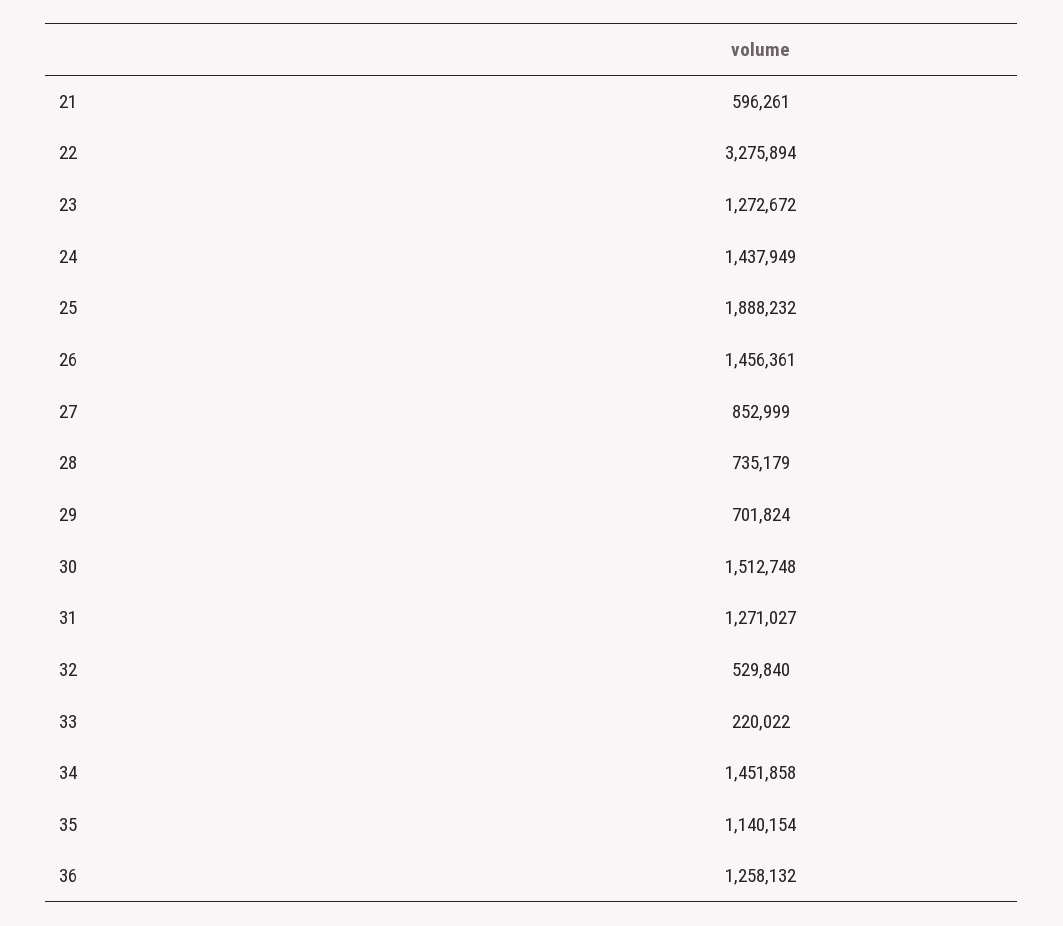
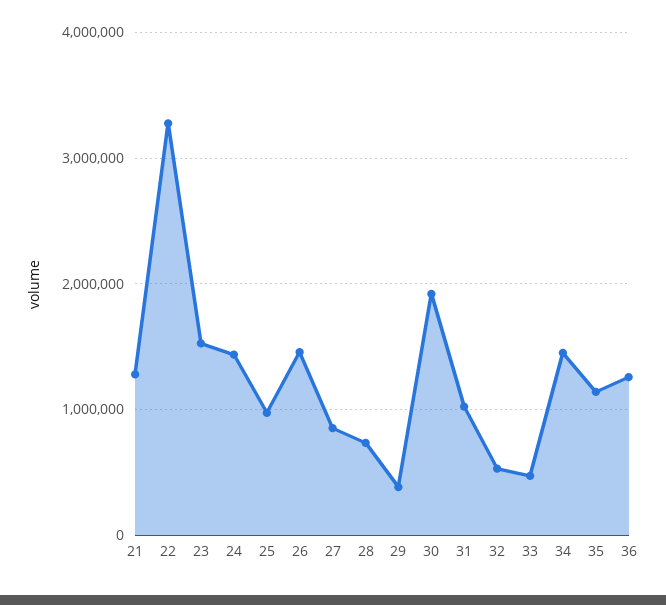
  {
-   "21": 596261,
+   "21": 1300000,
    "22": 3275894,
-   "23": 1272672,
+   "23": 1500000,
    "24": 1437949,
-   "25": 1888232,
+   "25": 1000000,
    "26": 1456361,
    "27": 852999,
    "28": 735179,
-   "29": 701824,
+   "29": 400000,
-   "30": 1512748,
+   "30": 1900000,
-   "31": 1271027,
+   "31": 1000000,
    "32": 529840,
-   "33": 220022,
+   "33": 500000,
    "34": 1451858,
    "35": 1140154,
    "36": 1258132
  }

